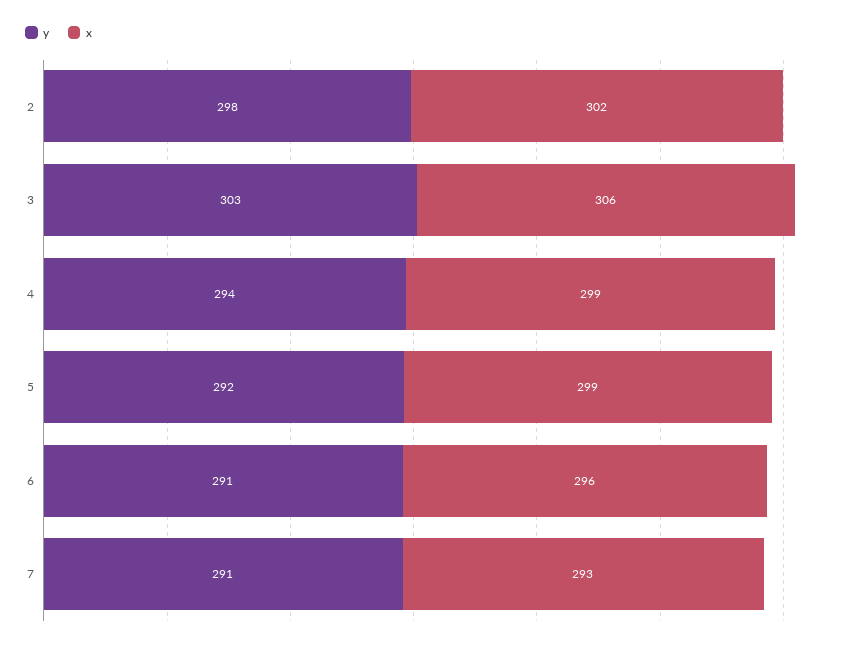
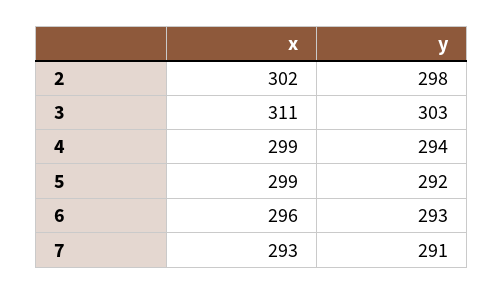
  {
    "y": {
      "2": 298,
      "3": 303,
      "4": 294,
      "5": 292,
-     "6": 291,
+     "6": 293,
      "7": 291
    },
    "x": {
      "2": 302,
-     "3": 306,
+     "3": 311,
      "4": 299,
      "5": 299,
      "6": 296,
      "7": 293
    }
  }

